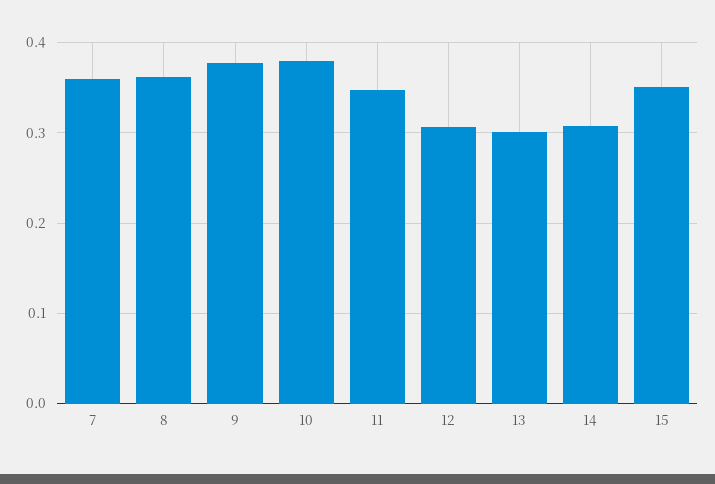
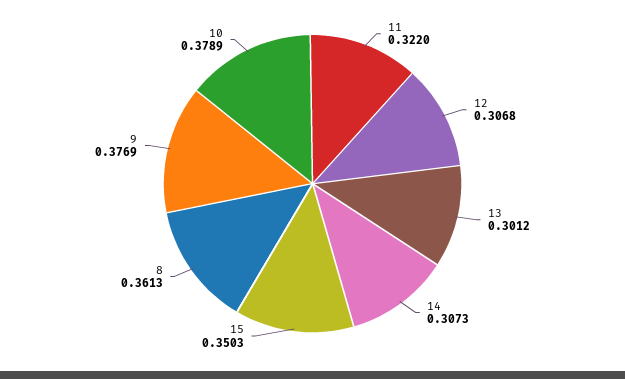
  {
-   "7": 0.36,
    "8": 0.3613,
    "9": 0.3769,
    "10": 0.3789,
-   "11": 0.35,
+   "11": 0.322,
    "12": 0.3068,
    "13": 0.3012,
    "14": 0.3073,
    "15": 0.3503
  }

